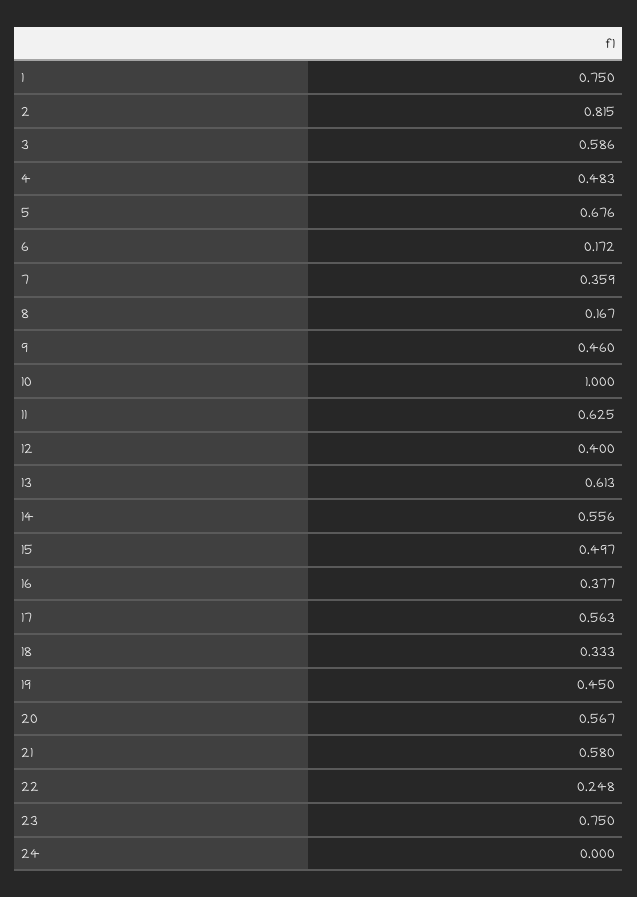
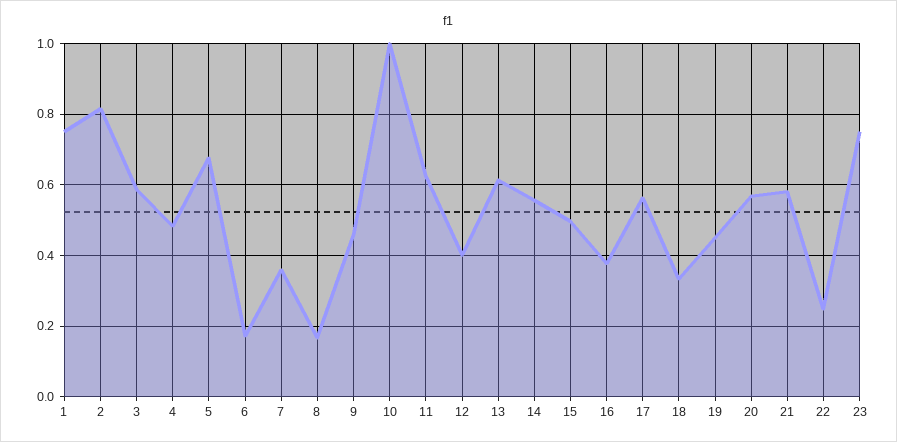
  {
    "1": 0.75,
    "2": 0.815,
    "3": 0.586,
    "4": 0.483,
    "5": 0.676,
    "6": 0.172,
    "7": 0.359,
    "8": 0.167,
    "9": 0.46,
    "10": 1,
    "11": 0.625,
    "12": 0.4,
    "13": 0.613,
    "14": 0.556,
    "15": 0.497,
    "16": 0.377,
    "17": 0.563,
    "18": 0.333,
    "19": 0.45,
    "20": 0.567,
    "21": 0.58,
    "22": 0.248,
-   "23": 0.75,
+   "23": 0.75
-   "24": 0
  }

